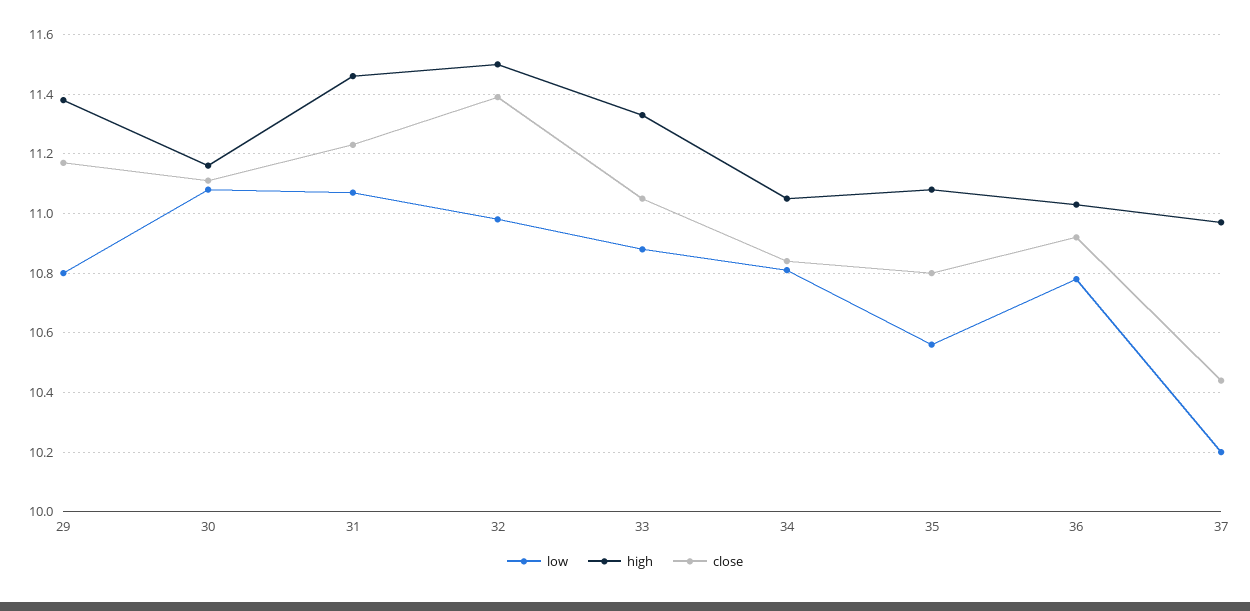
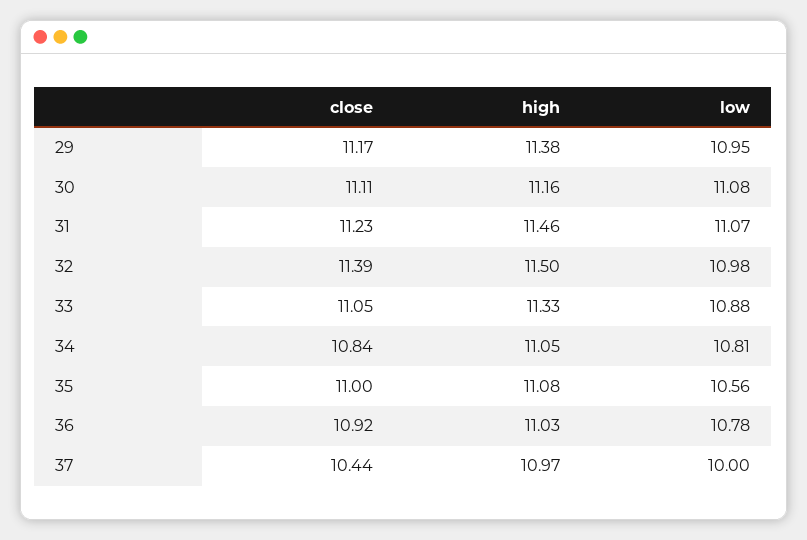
  {
    "low": {
-     "29": 10.8,
+     "29": 10.95,
      "30": 11.08,
      "31": 11.07,
      "32": 10.98,
      "33": 10.88,
      "34": 10.81,
      "35": 10.56,
      "36": 10.78,
-     "37": 10.2
+     "37": 10
    },
    "high": {
      "29": 11.38,
      "30": 11.16,
      "31": 11.46,
      "32": 11.5,
      "33": 11.33,
      "34": 11.05,
      "35": 11.08,
      "36": 11.03,
      "37": 10.97
    },
    "close": {
      "29": 11.17,
      "30": 11.11,
      "31": 11.23,
      "32": 11.39,
      "33": 11.05,
      "34": 10.84,
-     "35": 10.8,
+     "35": 11,
      "36": 10.92,
      "37": 10.44
    }
  }

